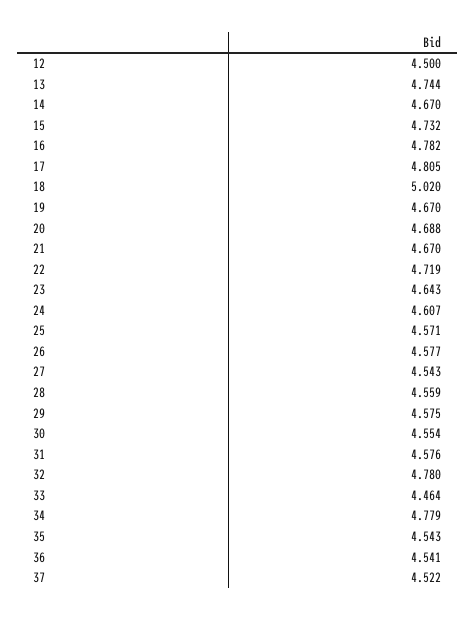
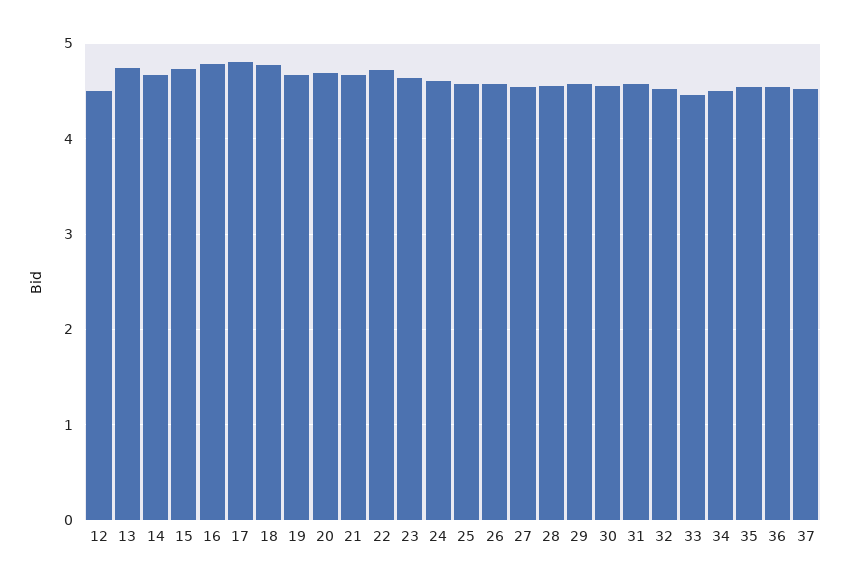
  {
    "12": 4.5,
    "13": 4.744,
    "14": 4.67,
    "15": 4.732,
    "16": 4.782,
    "17": 4.805,
-   "18": 5.02,
+   "18": 4.8,
    "19": 4.67,
    "20": 4.688,
    "21": 4.67,
    "22": 4.719,
    "23": 4.643,
    "24": 4.607,
    "25": 4.571,
    "26": 4.577,
    "27": 4.543,
    "28": 4.559,
    "29": 4.575,
    "30": 4.554,
    "31": 4.576,
-   "32": 4.78,
+   "32": 4.5,
    "33": 4.464,
-   "34": 4.779,
+   "34": 4.5,
    "35": 4.543,
    "36": 4.541,
    "37": 4.522
  }

